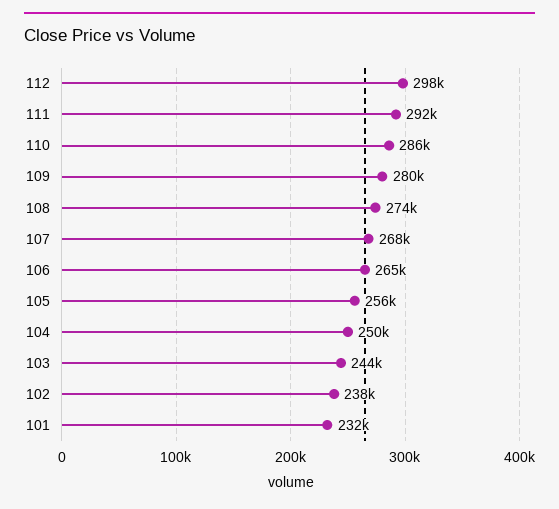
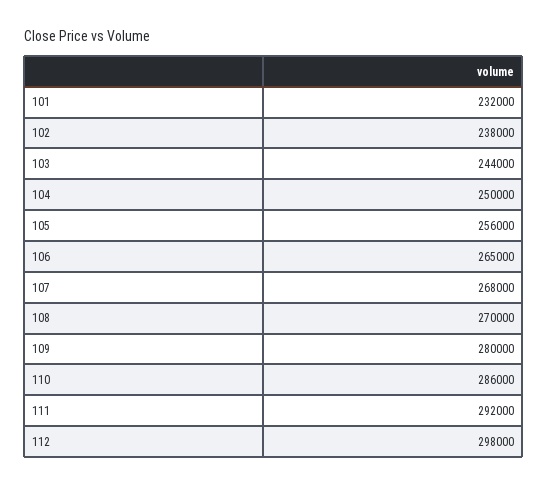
  {
    "112": 298000,
    "111": 292000,
    "110": 286000,
    "109": 280000,
-   "108": 274000,
+   "108": 270000,
    "107": 268000,
    "106": 265000,
    "105": 256000,
    "104": 250000,
    "103": 244000,
    "102": 238000,
    "101": 232000
  }

